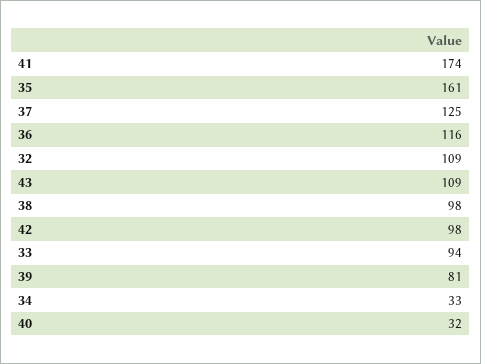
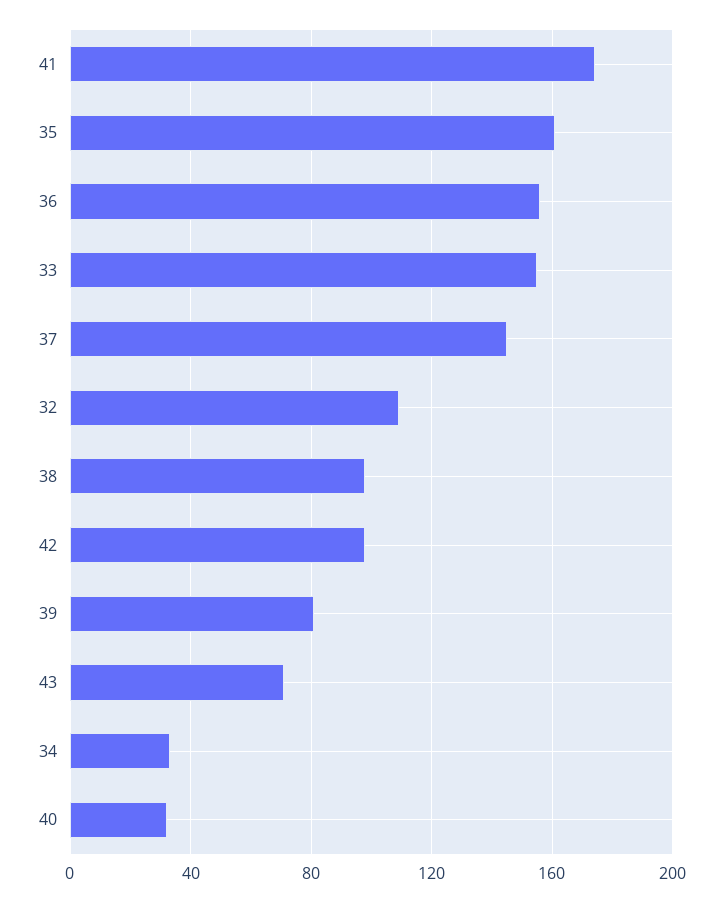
  {
    "41": 174,
    "35": 161,
-   "37": 125,
+   "37": 145,
-   "36": 116,
+   "36": 155,
    "32": 109,
-   "43": 109,
+   "43": 70,
    "38": 98,
    "42": 98,
-   "33": 94,
+   "33": 155,
    "39": 81,
    "34": 33,
    "40": 32
  }

